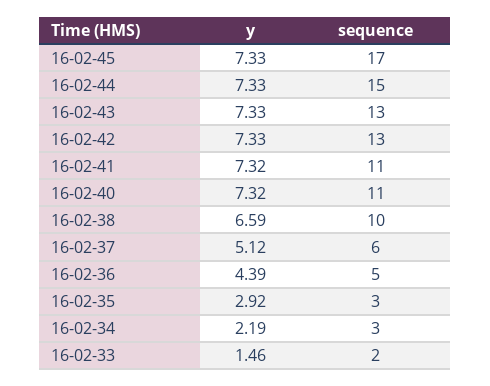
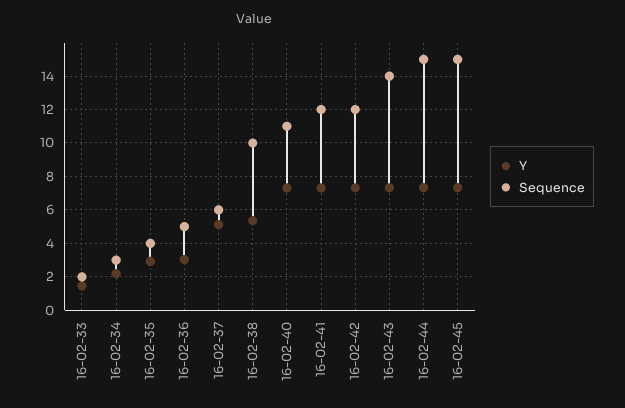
  {
    "y": {
      "16-02-45": 7.33,
      "16-02-44": 7.33,
      "16-02-43": 7.33,
      "16-02-42": 7.33,
      "16-02-41": 7.32,
      "16-02-40": 7.32,
-     "16-02-38": 6.59,
+     "16-02-38": 5.5,
      "16-02-37": 5.12,
-     "16-02-36": 4.39,
+     "16-02-36": 3,
      "16-02-35": 2.92,
      "16-02-34": 2.19,
      "16-02-33": 1.46
    },
    "sequence": {
-     "16-02-45": 17,
+     "16-02-45": 15,
      "16-02-44": 15,
-     "16-02-43": 13,
+     "16-02-43": 14,
-     "16-02-42": 13,
+     "16-02-42": 12,
-     "16-02-41": 11,
+     "16-02-41": 12,
      "16-02-40": 11,
      "16-02-38": 10,
      "16-02-37": 6,
      "16-02-36": 5,
-     "16-02-35": 3,
+     "16-02-35": 4,
      "16-02-34": 3,
      "16-02-33": 2
    }
  }

